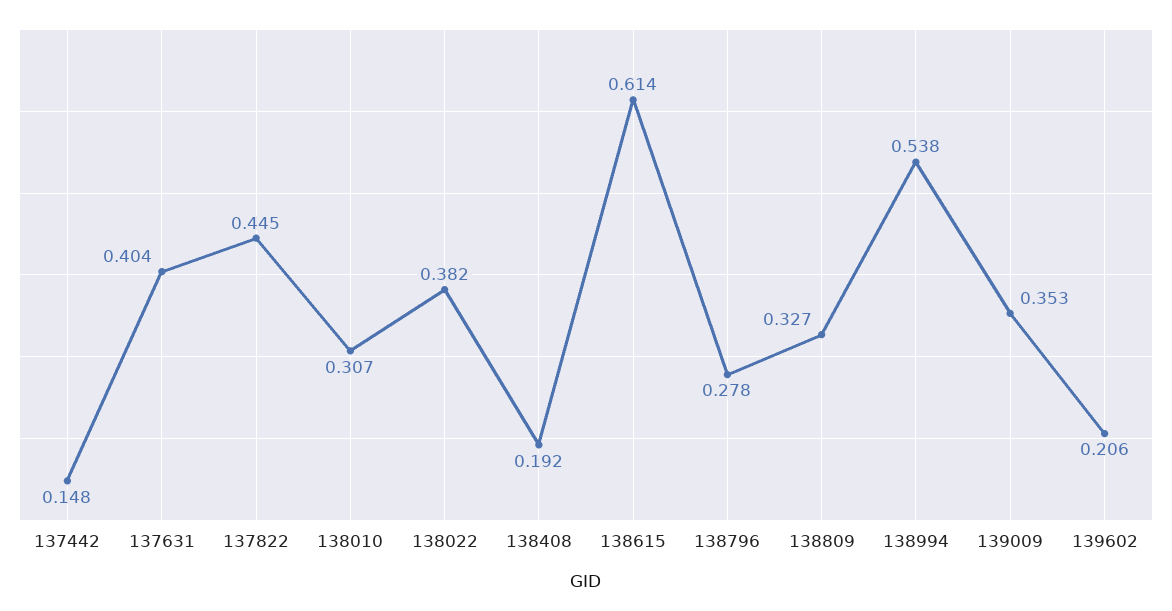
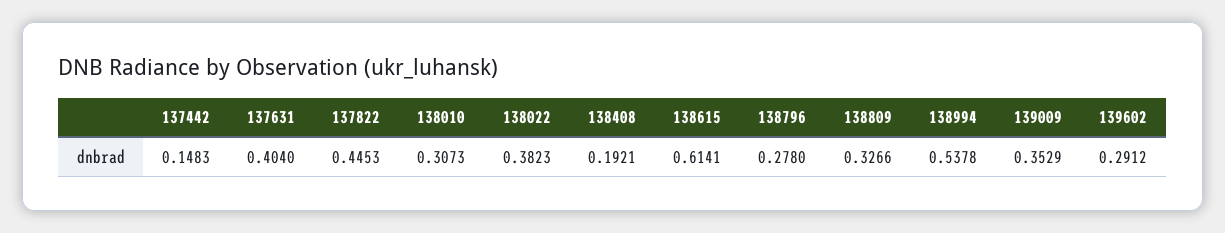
  {
    "137442": 0.1483,
    "137631": 0.404,
    "137822": 0.4453,
    "138010": 0.3073,
    "138022": 0.3823,
    "138408": 0.1921,
    "138615": 0.6141,
    "138796": 0.278,
    "138809": 0.3266,
    "138994": 0.5378,
    "139009": 0.3529,
-   "139602": 0.206
+   "139602": 0.2912
  }

